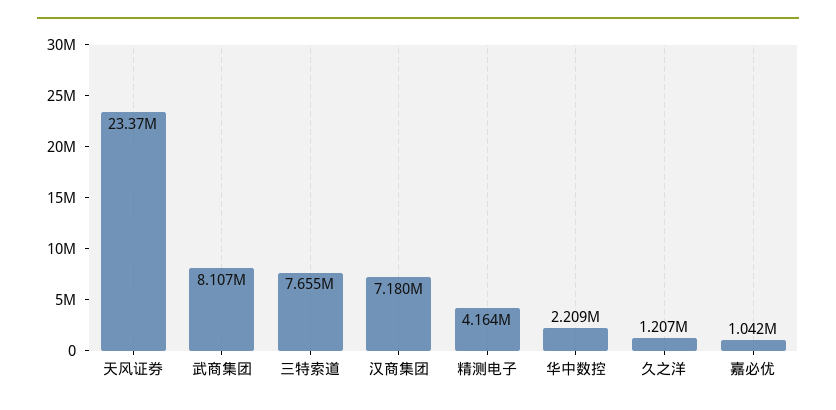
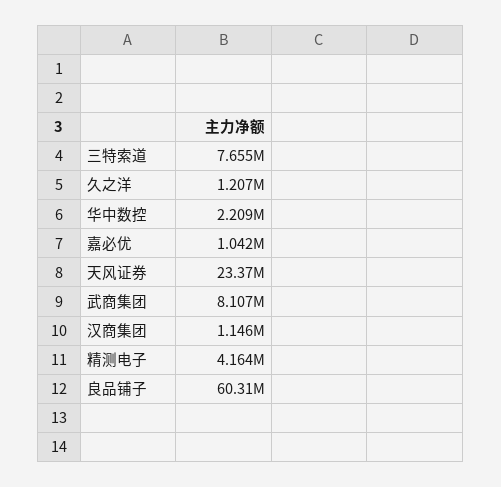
  {
    "天风证券": 23370000,
    "武商集团": 8107000,
    "三特索道": 7655000,
-   "汉商集团": 7180000,
+   "汉商集团": 1146000,
    "精测电子": 4164000,
    "华中数控": 2209000,
    "久之洋": 1207000,
-   "嘉必优": 1042000
+   "嘉必优": 1042000,
+   "良品铺子": 60310000
  }

